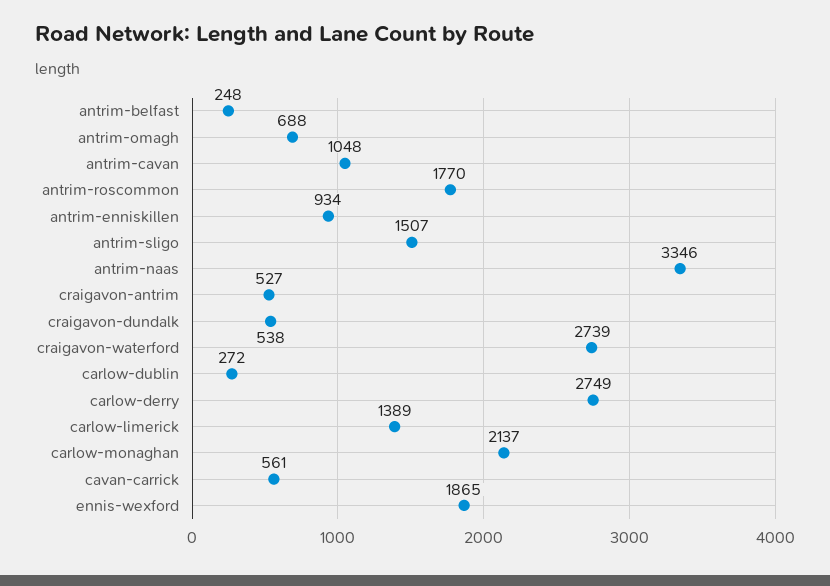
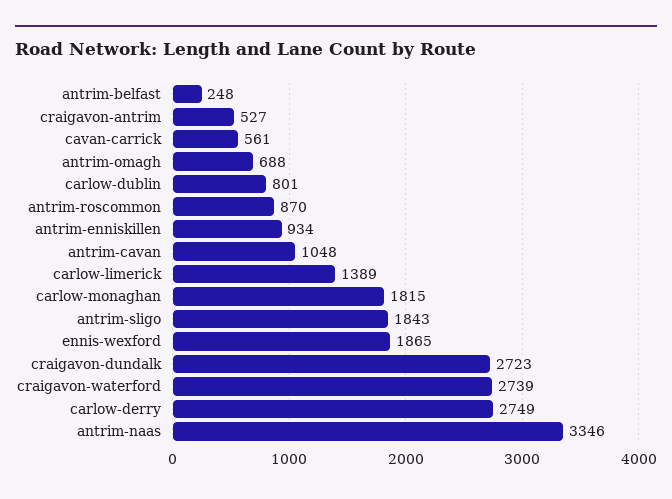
  {
    "antrim-belfast": 248,
    "antrim-omagh": 688,
    "antrim-cavan": 1048,
-   "antrim-roscommon": 1770,
+   "antrim-roscommon": 870,
    "antrim-enniskillen": 934,
-   "antrim-sligo": 1507,
+   "antrim-sligo": 1843,
    "antrim-naas": 3346,
    "craigavon-antrim": 527,
-   "craigavon-dundalk": 538,
+   "craigavon-dundalk": 2723,
    "craigavon-waterford": 2739,
-   "carlow-dublin": 272,
+   "carlow-dublin": 801,
    "carlow-derry": 2749,
    "carlow-limerick": 1389,
-   "carlow-monaghan": 2137,
+   "carlow-monaghan": 1815,
    "cavan-carrick": 561,
    "ennis-wexford": 1865
  }

